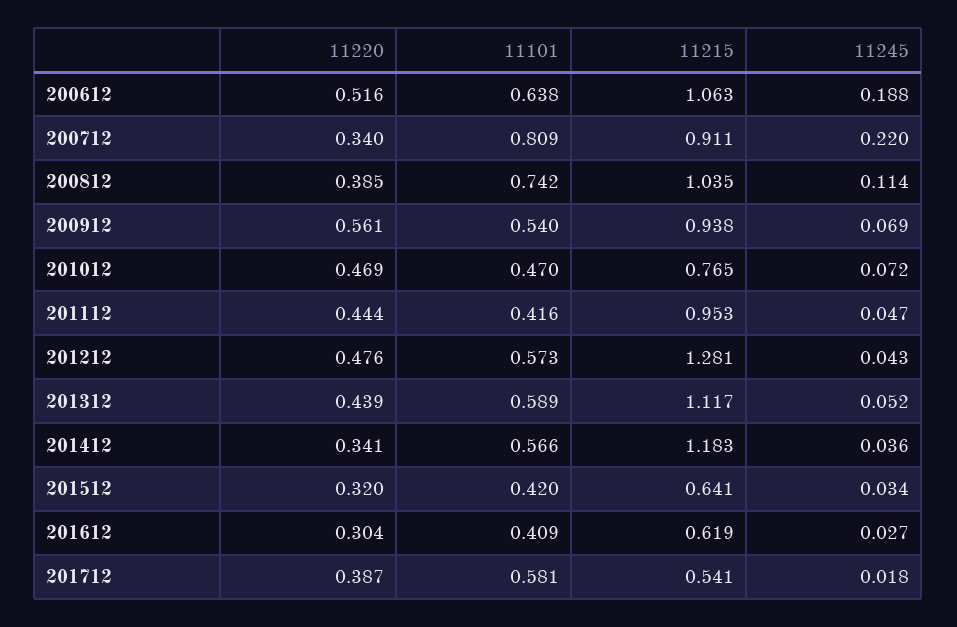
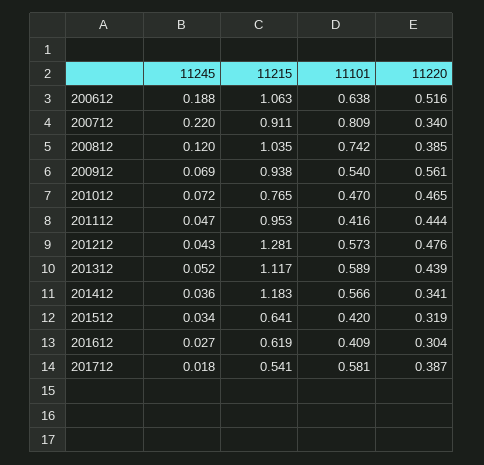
  {
    "11220": {
      "200612": 0.516,
      "200712": 0.34,
      "200812": 0.385,
      "200912": 0.561,
-     "201012": 0.469,
+     "201012": 0.465,
      "201112": 0.444,
      "201212": 0.476,
      "201312": 0.439,
      "201412": 0.341,
-     "201512": 0.32,
+     "201512": 0.319,
      "201612": 0.304,
      "201712": 0.387
    },
    "11101": {
      "200612": 0.638,
      "200712": 0.809,
      "200812": 0.742,
      "200912": 0.54,
      "201012": 0.47,
      "201112": 0.416,
      "201212": 0.573,
      "201312": 0.589,
      "201412": 0.566,
      "201512": 0.42,
      "201612": 0.409,
      "201712": 0.581
    },
    "11215": {
      "200612": 1.063,
      "200712": 0.911,
      "200812": 1.035,
      "200912": 0.938,
      "201012": 0.765,
      "201112": 0.953,
      "201212": 1.281,
      "201312": 1.117,
      "201412": 1.183,
      "201512": 0.641,
      "201612": 0.619,
      "201712": 0.541
    },
    "11245": {
      "200612": 0.188,
      "200712": 0.22,
-     "200812": 0.114,
+     "200812": 0.12,
      "200912": 0.069,
      "201012": 0.072,
      "201112": 0.047,
      "201212": 0.043,
      "201312": 0.052,
      "201412": 0.036,
      "201512": 0.034,
      "201612": 0.027,
      "201712": 0.018
    }
  }

